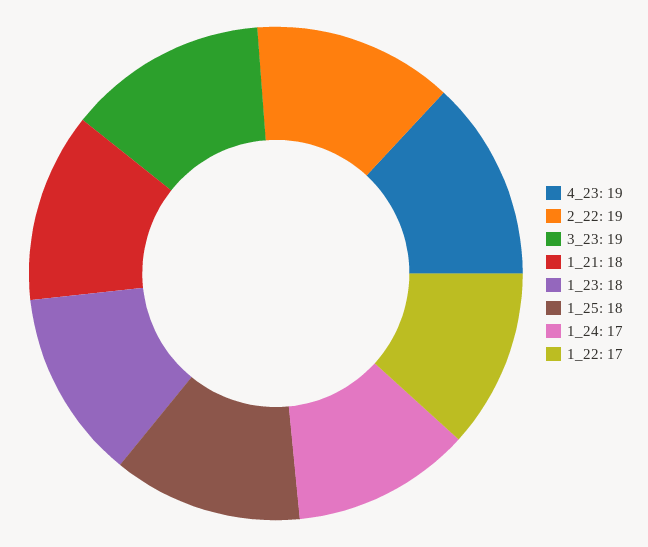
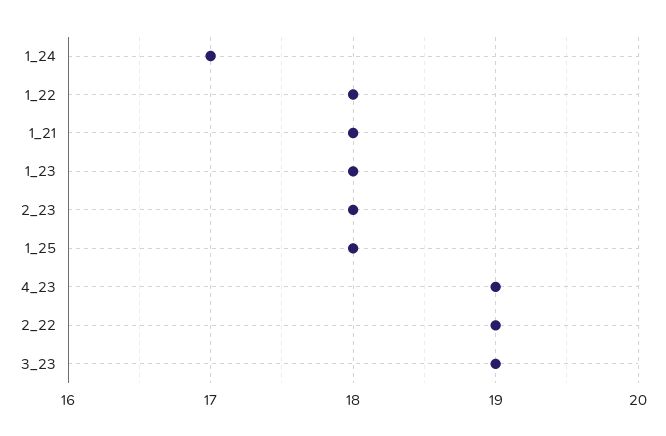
  {
    "4_23": 19,
    "2_22": 19,
    "3_23": 19,
    "1_21": 18,
    "1_23": 18,
    "1_25": 18,
    "1_24": 17,
-   "1_22": 17
+   "1_22": 18,
+   "2_23": 18
  }

